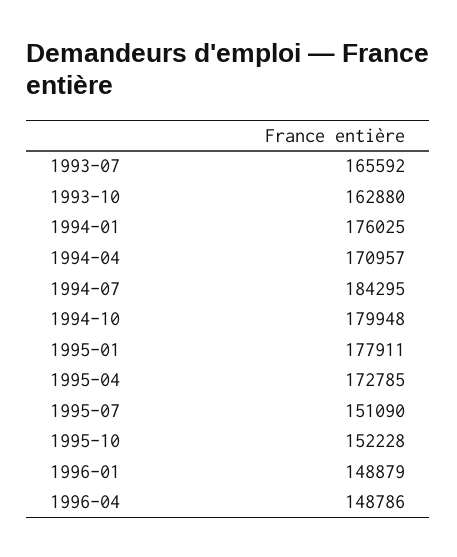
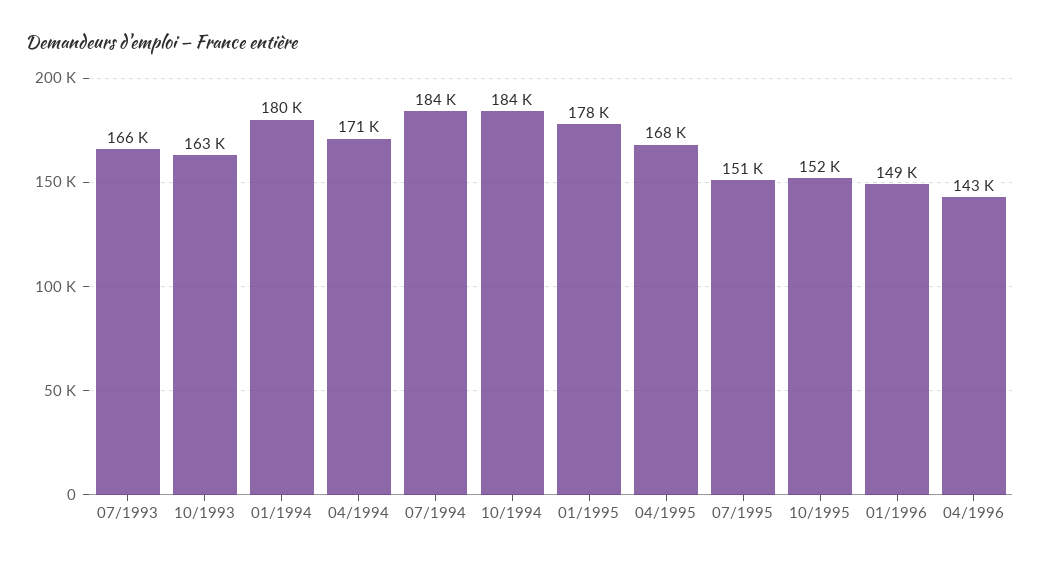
  {
    "1993-07": 165592,
    "1993-10": 162880,
-   "1994-01": 176025,
+   "1994-01": 180000,
    "1994-04": 170957,
    "1994-07": 184295,
-   "1994-10": 179948,
+   "1994-10": 184000,
    "1995-01": 177911,
-   "1995-04": 172785,
+   "1995-04": 168000,
    "1995-07": 151090,
    "1995-10": 152228,
    "1996-01": 148879,
-   "1996-04": 148786
+   "1996-04": 143000
  }

